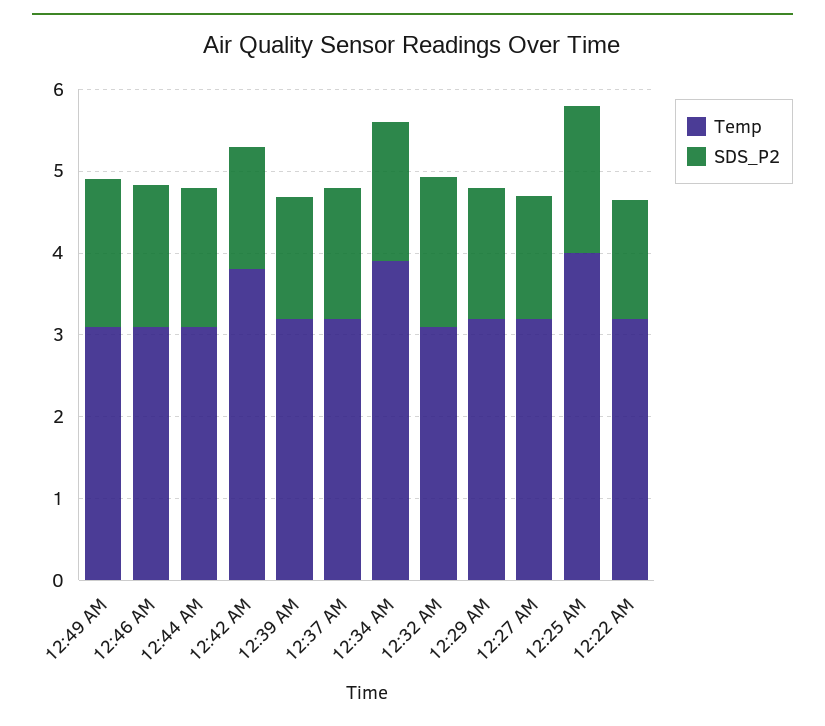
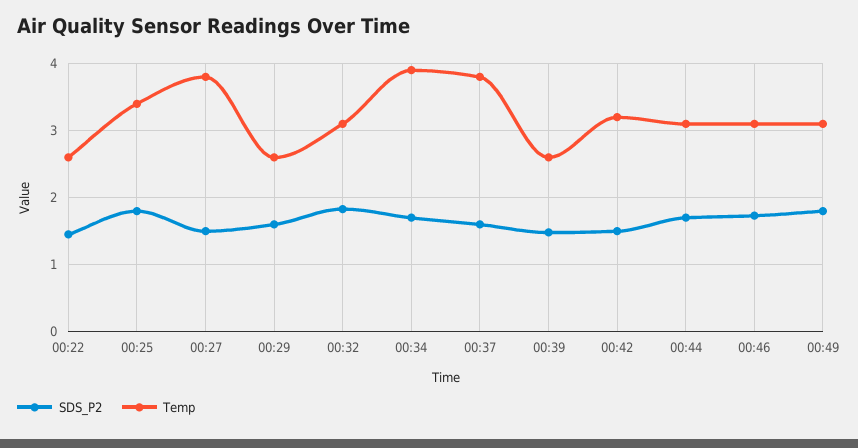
  {
    "Temp": {
      "12:49 AM": 3.1,
      "12:46 AM": 3.1,
      "12:44 AM": 3.1,
-     "12:42 AM": 3.8,
+     "12:42 AM": 3.2,
-     "12:39 AM": 3.2,
+     "12:39 AM": 2.6,
-     "12:37 AM": 3.2,
+     "12:37 AM": 3.8,
      "12:34 AM": 3.9,
      "12:32 AM": 3.1,
-     "12:29 AM": 3.2,
+     "12:29 AM": 2.6,
-     "12:27 AM": 3.2,
+     "12:27 AM": 3.8,
-     "12:25 AM": 4,
+     "12:25 AM": 3.4,
-     "12:22 AM": 3.2
+     "12:22 AM": 2.6
    },
    "SDS_P2": {
      "12:49 AM": 1.8,
      "12:46 AM": 1.7,
      "12:44 AM": 1.7,
      "12:42 AM": 1.5,
      "12:39 AM": 1.5,
      "12:37 AM": 1.6,
      "12:34 AM": 1.7,
      "12:32 AM": 1.8,
      "12:29 AM": 1.6,
      "12:27 AM": 1.5,
      "12:25 AM": 1.8,
      "12:22 AM": 1.5
    }
  }

